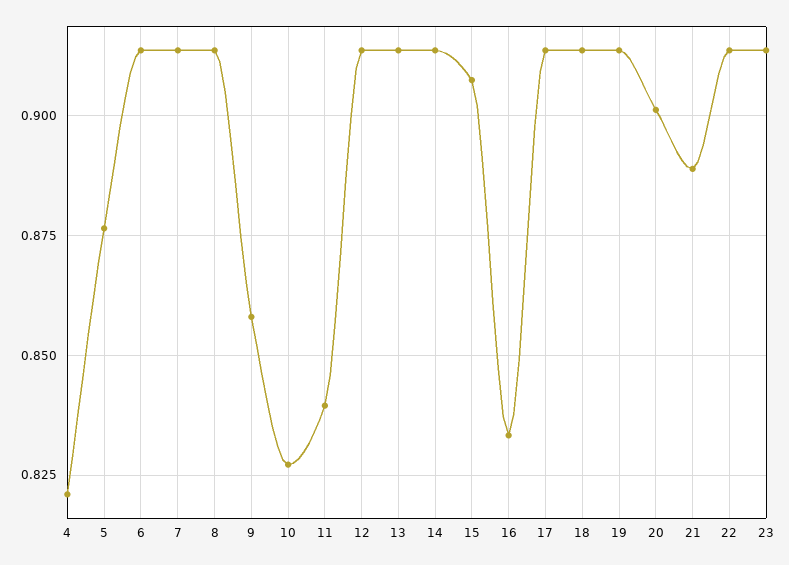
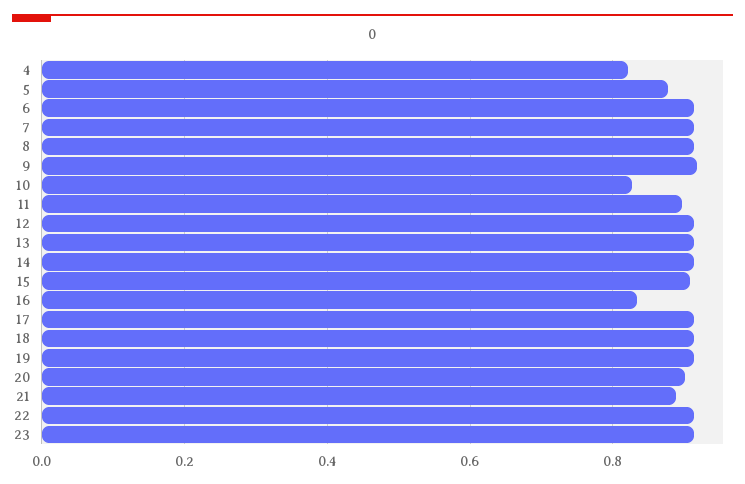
  {
    "4": 0.82,
    "5": 0.8775,
    "6": 0.9125,
    "7": 0.9125,
    "8": 0.9125,
-   "9": 0.8575,
+   "9": 0.92,
    "10": 0.8275,
-   "11": 0.84,
+   "11": 0.9,
    "12": 0.9125,
    "13": 0.9125,
    "14": 0.9125,
    "15": 0.9075,
    "16": 0.8325,
    "17": 0.9125,
    "18": 0.9125,
    "19": 0.9125,
    "20": 0.9,
    "21": 0.89,
    "22": 0.9125,
    "23": 0.9125
  }

